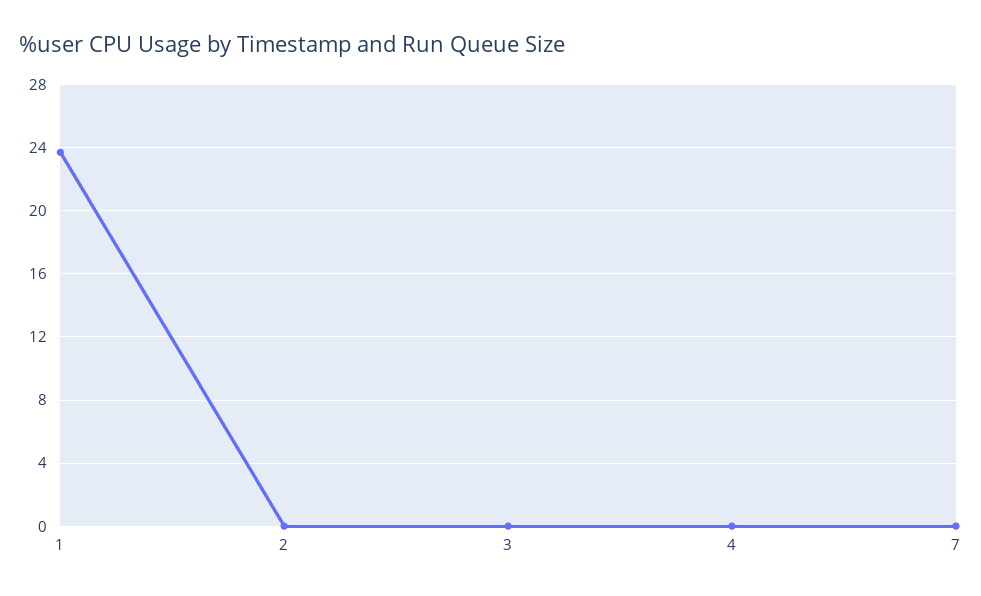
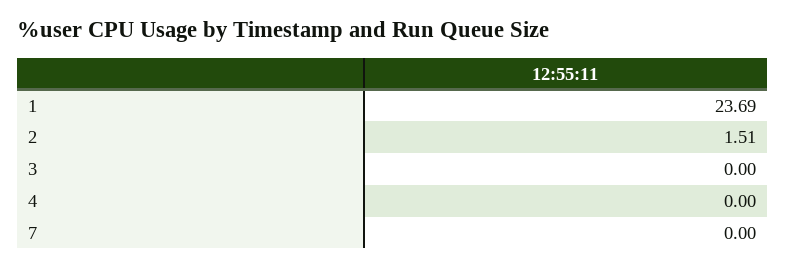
  {
    "1": 23.69,
-   "2": 0,
+   "2": 1.51,
    "3": 0,
    "4": 0,
    "7": 0
  }

